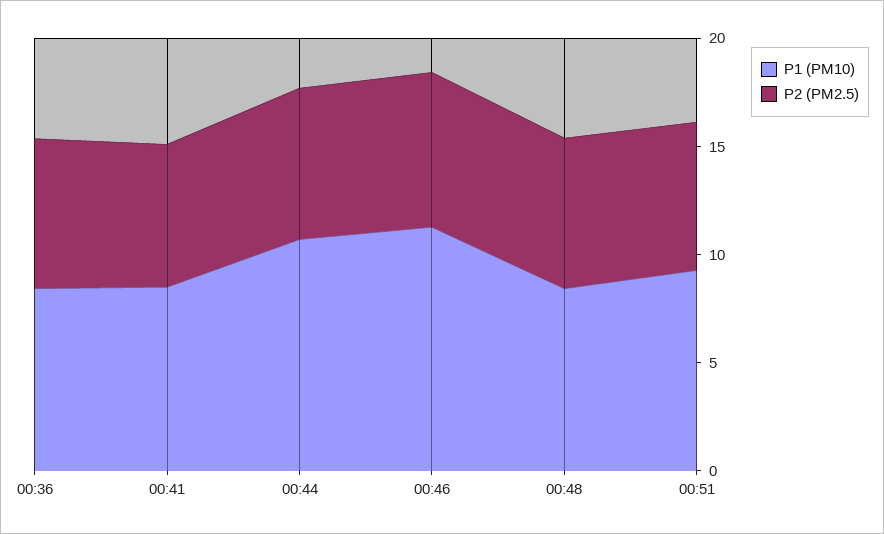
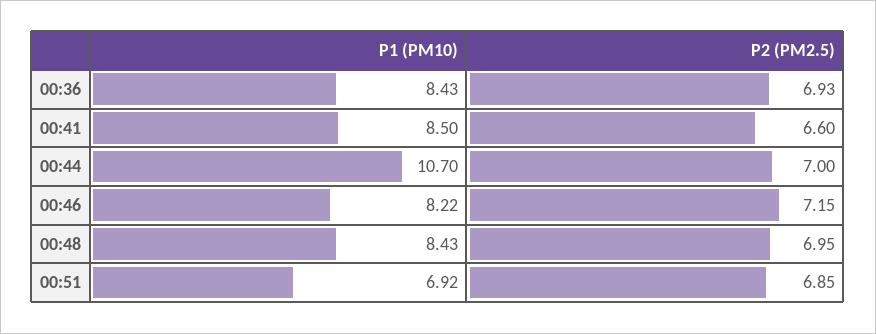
  {
    "P1 (PM10)": {
      "00:36": 8.43,
      "00:41": 8.5,
      "00:44": 10.7,
-     "00:46": 11,
+     "00:46": 8.22,
      "00:48": 8.43,
-     "00:51": 9
+     "00:51": 6.92
    },
    "P2 (PM2.5)": {
      "00:36": 6.93,
      "00:41": 6.6,
      "00:44": 7,
      "00:46": 7.15,
      "00:48": 6.95,
      "00:51": 6.85
    }
  }

